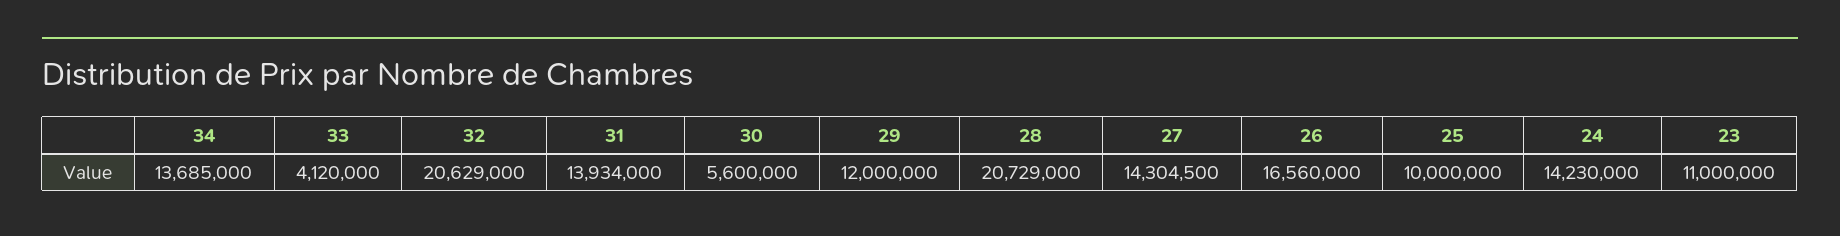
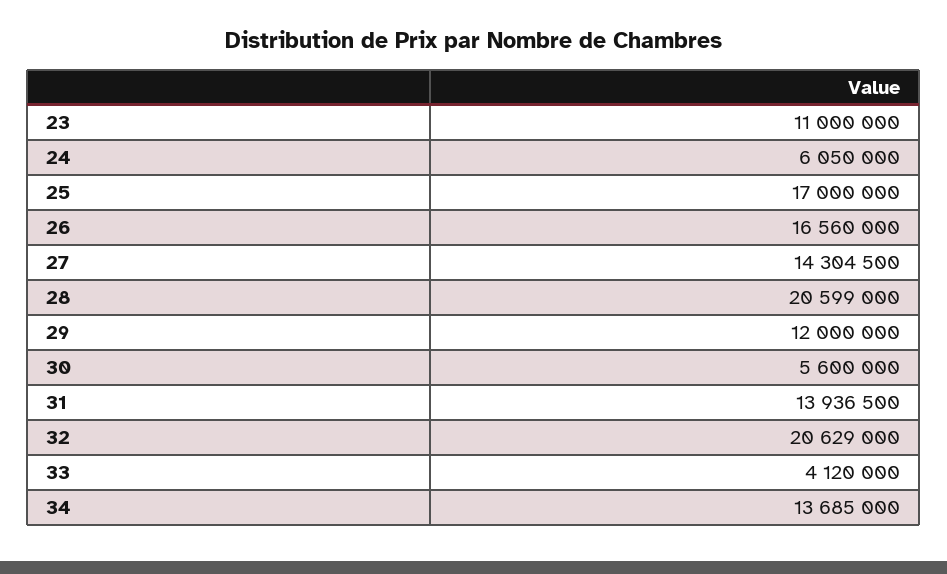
  {
    "34": 13685000,
    "33": 4120000,
    "32": 20629000,
-   "31": 13934000,
+   "31": 13936500,
    "30": 5600000,
    "29": 12000000,
-   "28": 20729000,
+   "28": 20599000,
    "27": 14304500,
    "26": 16560000,
-   "25": 10000000,
+   "25": 17000000,
-   "24": 14230000,
+   "24": 6050000,
    "23": 11000000
  }

